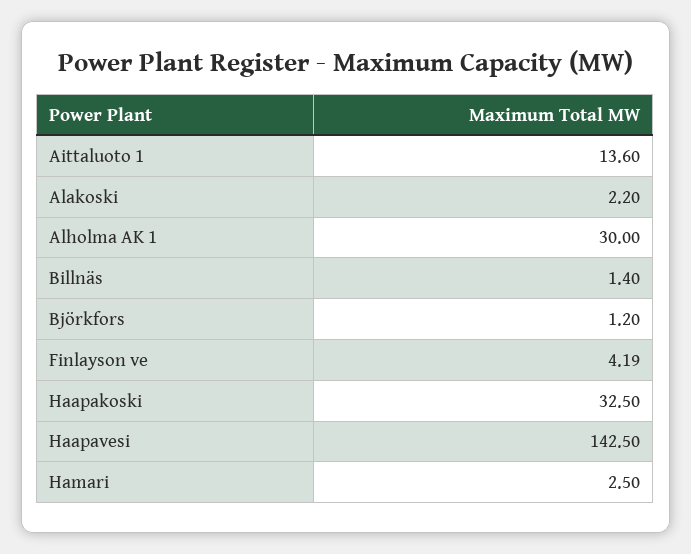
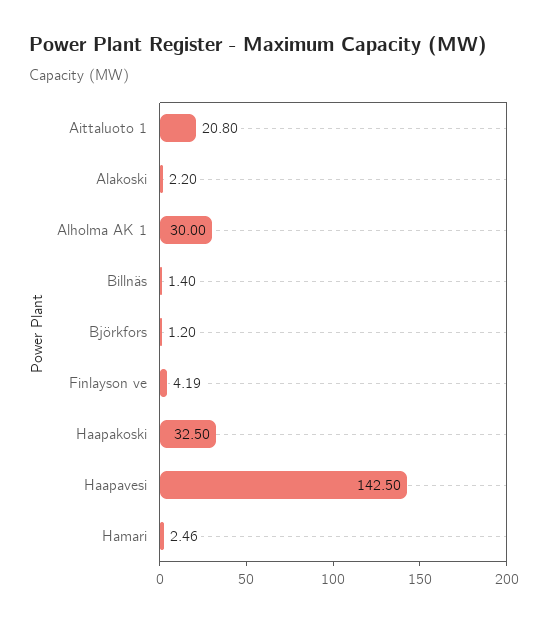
  {
-   "Aittaluoto 1": 13.6,
+   "Aittaluoto 1": 20.8,
    "Alakoski": 2.2,
    "Alholma AK 1": 30,
    "Billnäs": 1.4,
    "Björkfors": 1.2,
    "Finlayson ve": 4.19,
    "Haapakoski": 32.5,
    "Haapavesi": 142.5,
-   "Hamari": 2.5
+   "Hamari": 2.46
  }

